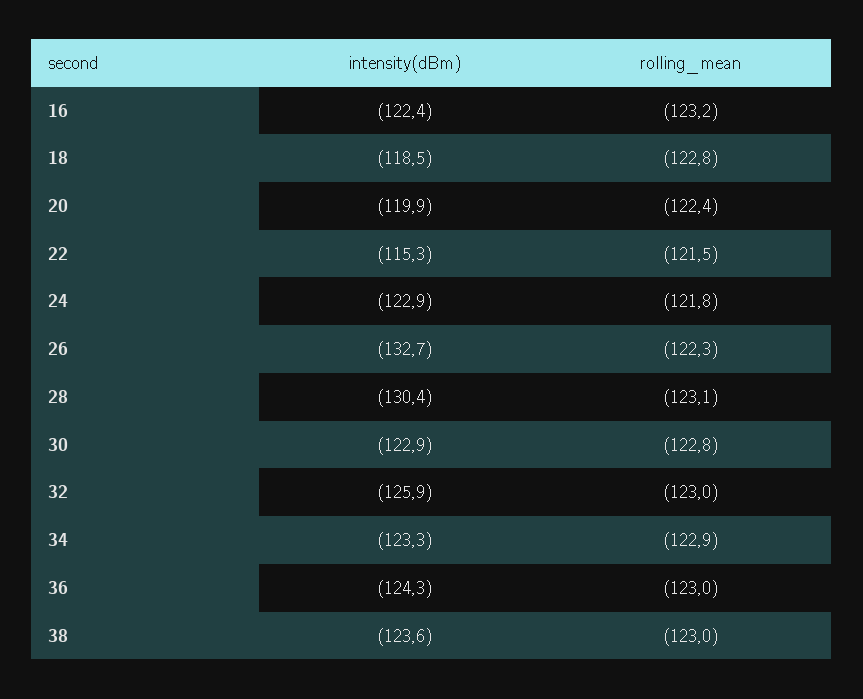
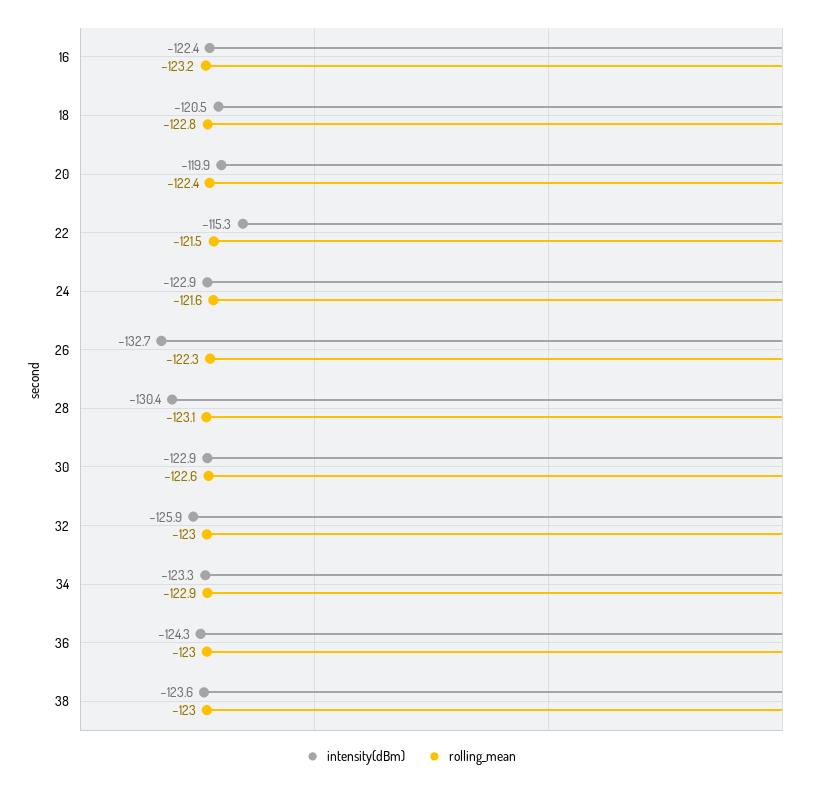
  {
    "intensity(dBm)": {
      "16": -122.4,
-     "18": -118.5,
+     "18": -120.5,
      "20": -119.9,
      "22": -115.3,
      "24": -122.9,
      "26": -132.7,
      "28": -130.4,
      "30": -122.9,
      "32": -125.9,
      "34": -123.3,
      "36": -124.3,
      "38": -123.6
    },
    "rolling_mean": {
      "16": -123.2,
      "18": -122.8,
      "20": -122.4,
      "22": -121.5,
-     "24": -121.8,
+     "24": -121.6,
      "26": -122.3,
      "28": -123.1,
-     "30": -122.8,
+     "30": -122.6,
      "32": -123,
      "34": -122.9,
      "36": -123,
      "38": -123
    }
  }

